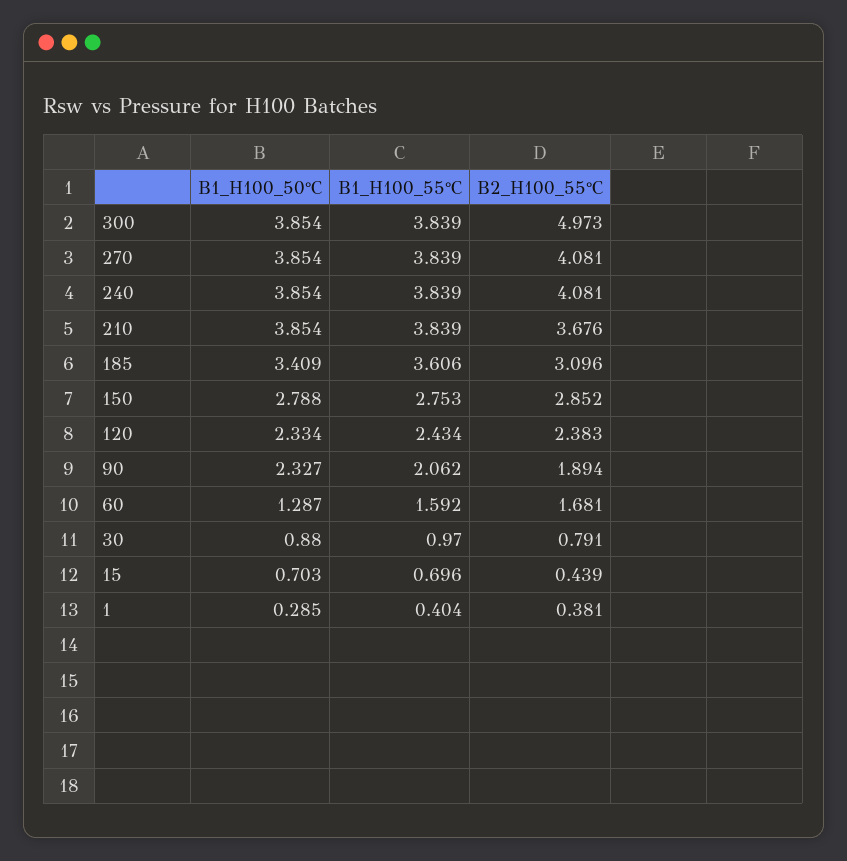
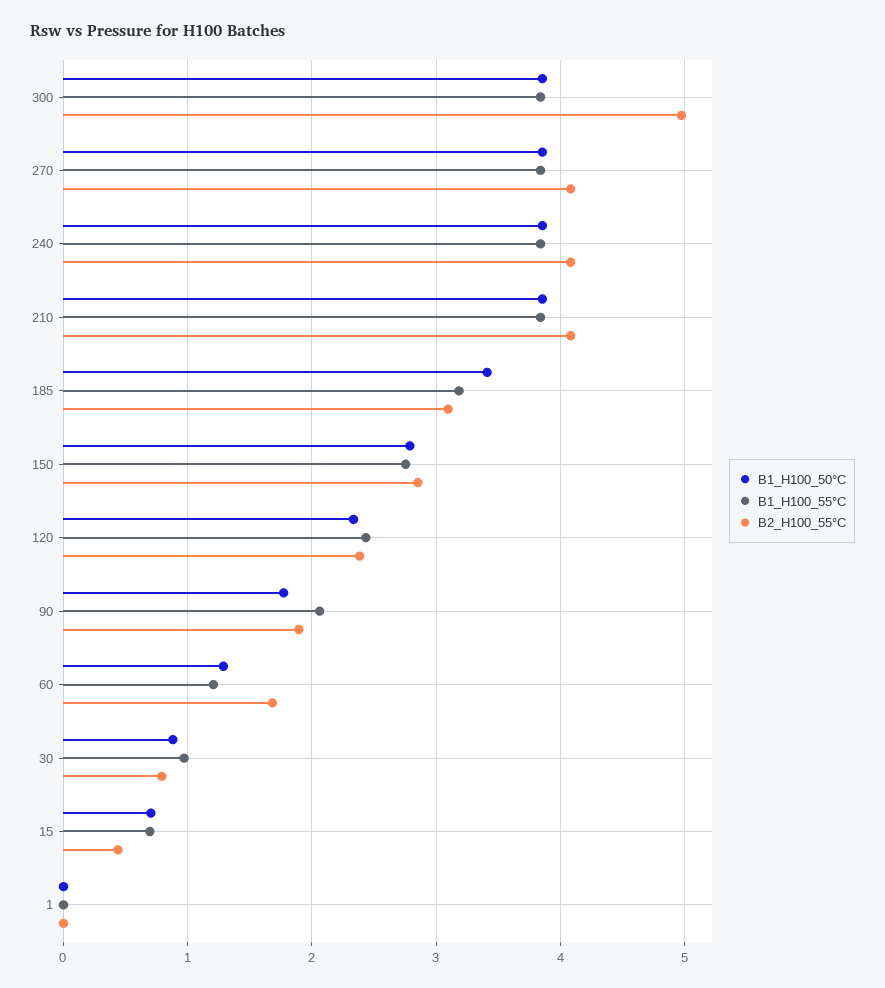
  {
    "B1_H100_50°C": {
      "300": 3.854,
      "270": 3.854,
      "240": 3.854,
      "210": 3.854,
      "185": 3.409,
      "150": 2.788,
      "120": 2.334,
-     "90": 2.327,
+     "90": 1.8,
      "60": 1.287,
      "30": 0.88,
      "15": 0.703,
-     "1": 0.285
+     "1": 0
    },
    "B1_H100_55°C": {
      "300": 3.839,
      "270": 3.839,
      "240": 3.839,
      "210": 3.839,
-     "185": 3.606,
+     "185": 3.2,
      "150": 2.753,
      "120": 2.434,
      "90": 2.062,
-     "60": 1.592,
+     "60": 1.2,
      "30": 0.97,
      "15": 0.696,
-     "1": 0.404
+     "1": 0
    },
    "B2_H100_55°C": {
      "300": 4.973,
      "270": 4.081,
      "240": 4.081,
-     "210": 3.676,
+     "210": 4.1,
      "185": 3.096,
      "150": 2.852,
      "120": 2.383,
      "90": 1.894,
      "60": 1.681,
      "30": 0.791,
      "15": 0.439,
-     "1": 0.381
+     "1": 0
    }
  }

